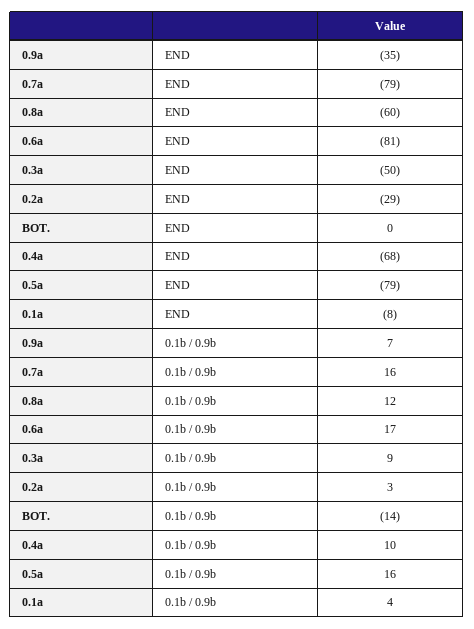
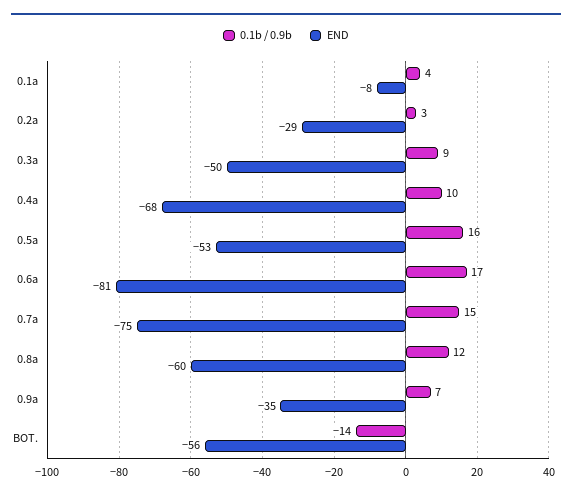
  {
    "END": {
      "0.9a": -35,
-     "0.7a": -79,
+     "0.7a": -75,
      "0.8a": -60,
      "0.6a": -81,
      "0.3a": -50,
      "0.2a": -29,
-     "BOT.": 0,
+     "BOT.": -56,
      "0.4a": -68,
-     "0.5a": -79,
+     "0.5a": -53,
      "0.1a": -8
    },
    "0.1b / 0.9b": {
      "0.9a": 7,
-     "0.7a": 16,
+     "0.7a": 15,
      "0.8a": 12,
      "0.6a": 17,
      "0.3a": 9,
      "0.2a": 3,
      "BOT.": -14,
      "0.4a": 10,
      "0.5a": 16,
      "0.1a": 4
    }
  }

